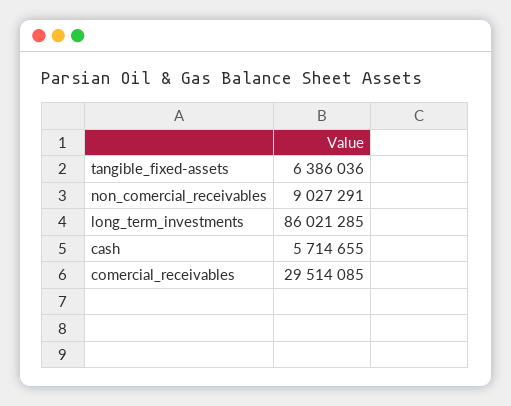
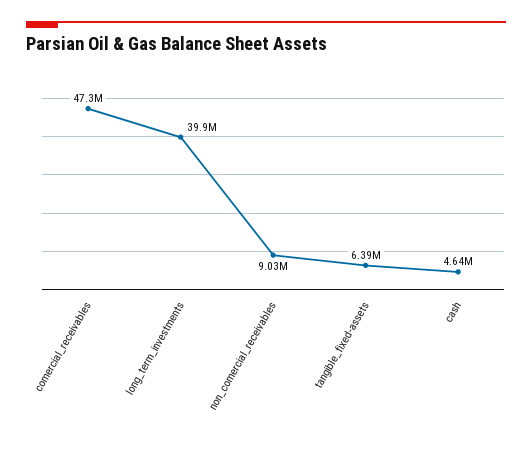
  {
    "tangible_fixed-assets": 6386036,
    "non_comercial_receivables": 9027291,
-   "long_term_investments": 86021285,
+   "long_term_investments": 39900000,
-   "cash": 5714655,
+   "cash": 4640000,
-   "comercial_receivables": 29514085
+   "comercial_receivables": 47300000
  }

